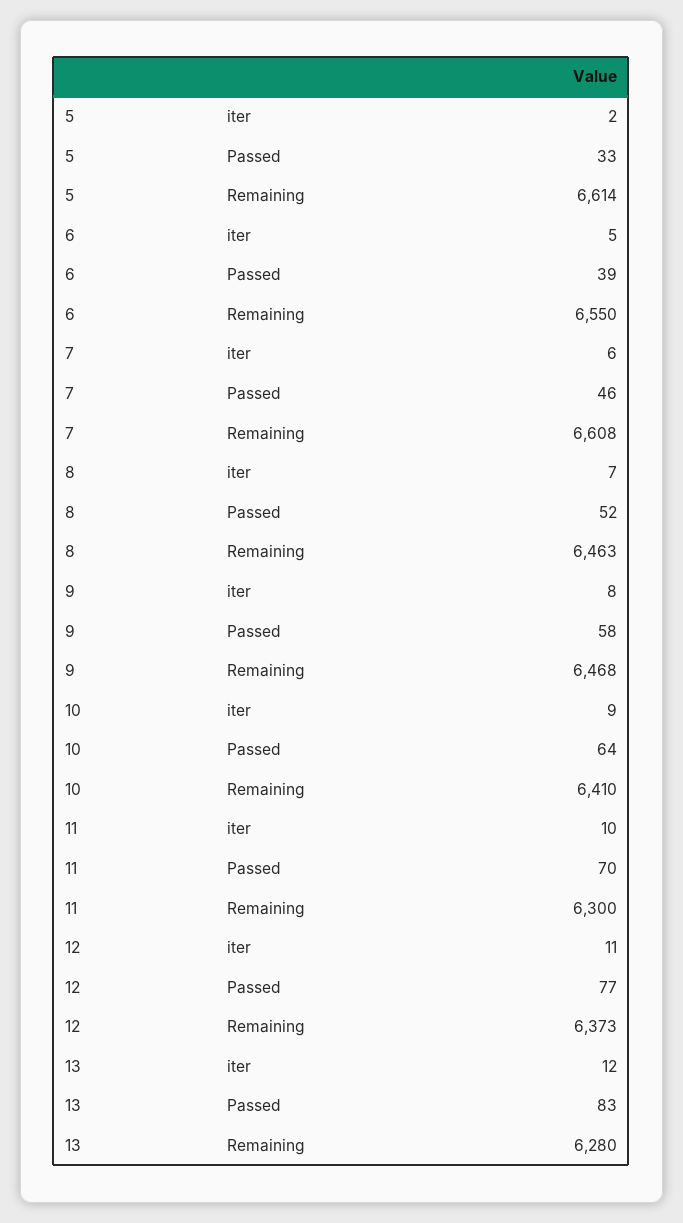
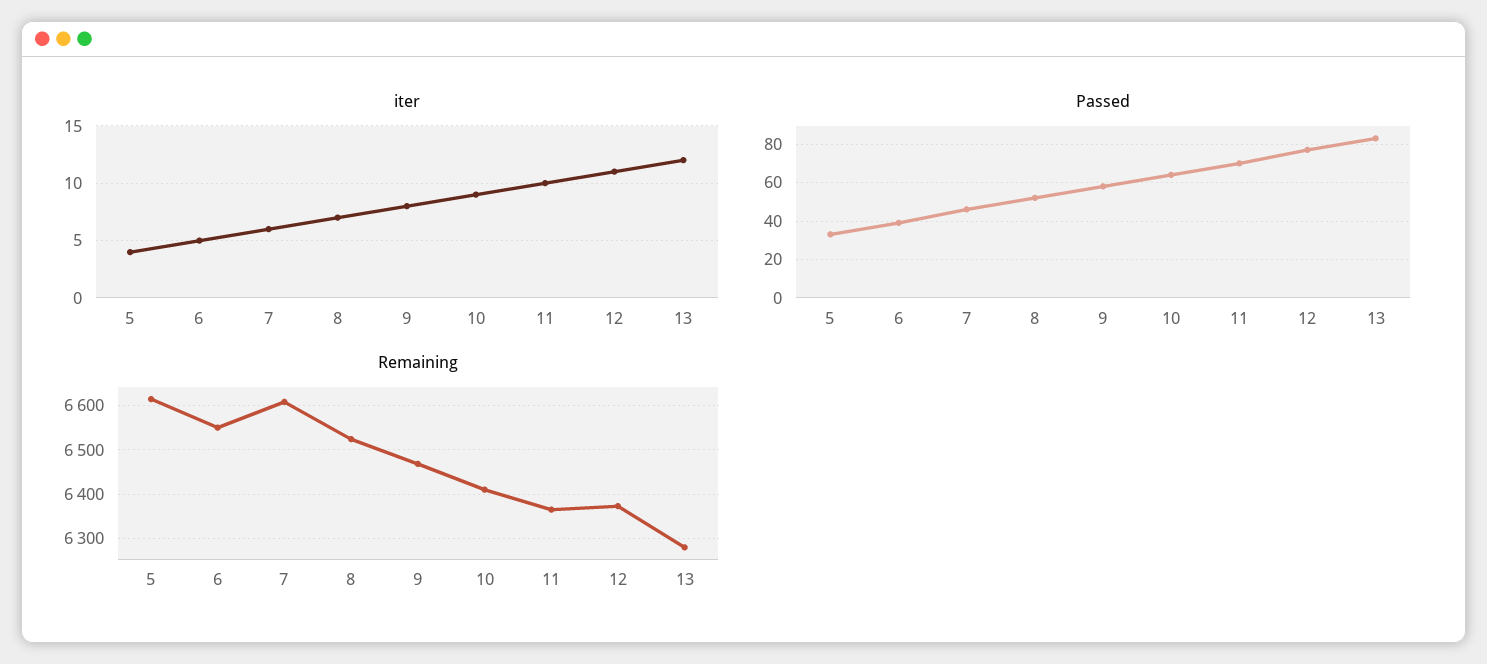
  {
    "iter": {
-     "5": 2,
+     "5": 4,
      "6": 5,
      "7": 6,
      "8": 7,
      "9": 8,
      "10": 9,
      "11": 10,
      "12": 11,
      "13": 12
    },
    "Passed": {
      "5": 33,
      "6": 39,
      "7": 46,
      "8": 52,
      "9": 58,
      "10": 64,
      "11": 70,
      "12": 77,
      "13": 83
    },
    "Remaining": {
      "5": 6614,
      "6": 6550,
      "7": 6608,
-     "8": 6463,
+     "8": 6520,
      "9": 6468,
      "10": 6410,
-     "11": 6300,
+     "11": 6360,
      "12": 6373,
      "13": 6280
    }
  }

